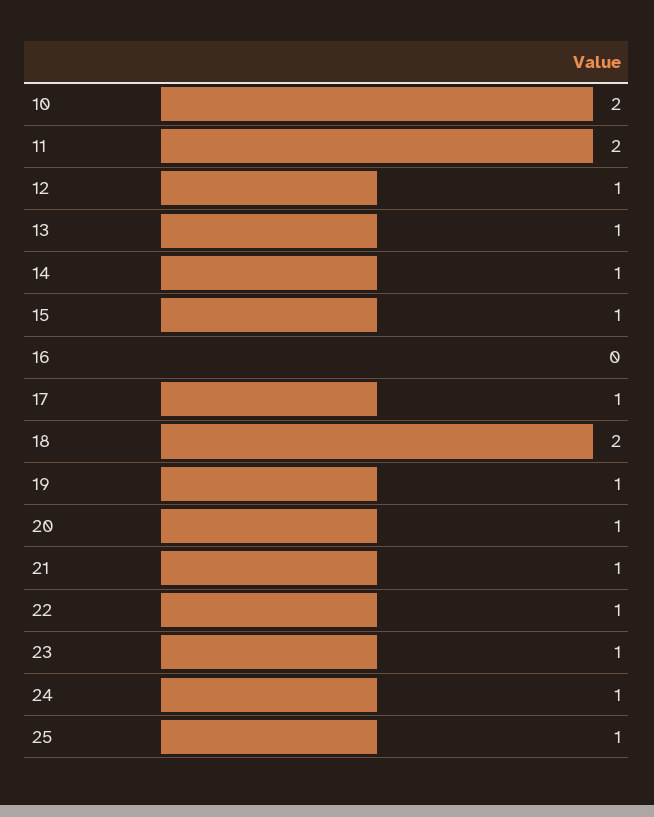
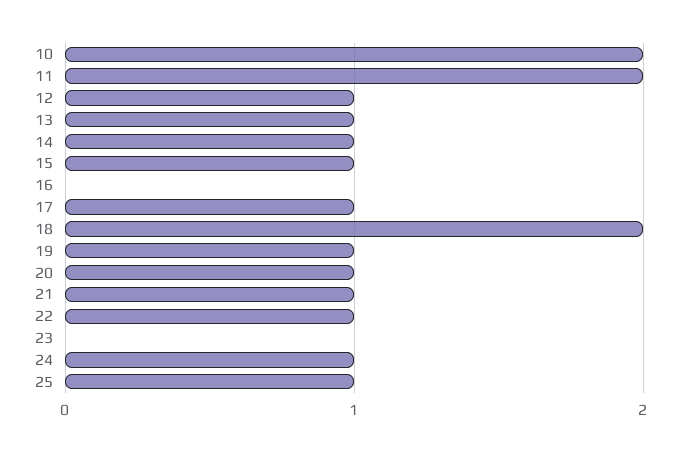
  {
    "10": 2,
    "11": 2,
    "12": 1,
    "13": 1,
    "14": 1,
    "15": 1,
    "16": 0,
    "17": 1,
    "18": 2,
    "19": 1,
    "20": 1,
    "21": 1,
    "22": 1,
-   "23": 1,
+   "23": 0,
    "24": 1,
    "25": 1
  }

